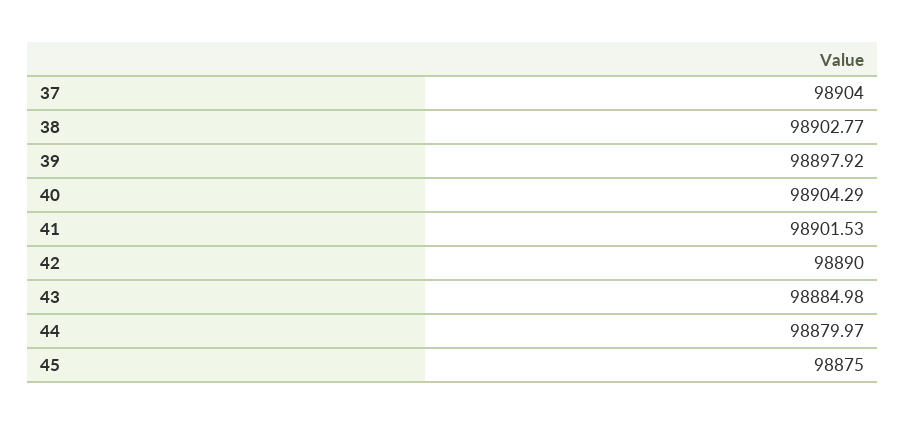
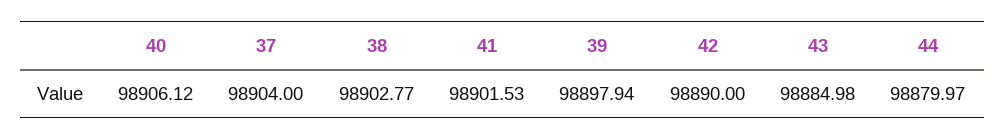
  {
    "37": 98904,
    "38": 98902.77,
-   "39": 98897.92,
+   "39": 98897.94,
-   "40": 98904.29,
+   "40": 98906.12,
    "41": 98901.53,
    "42": 98890,
    "43": 98884.98,
-   "44": 98879.97,
+   "44": 98879.97
-   "45": 98875
  }

